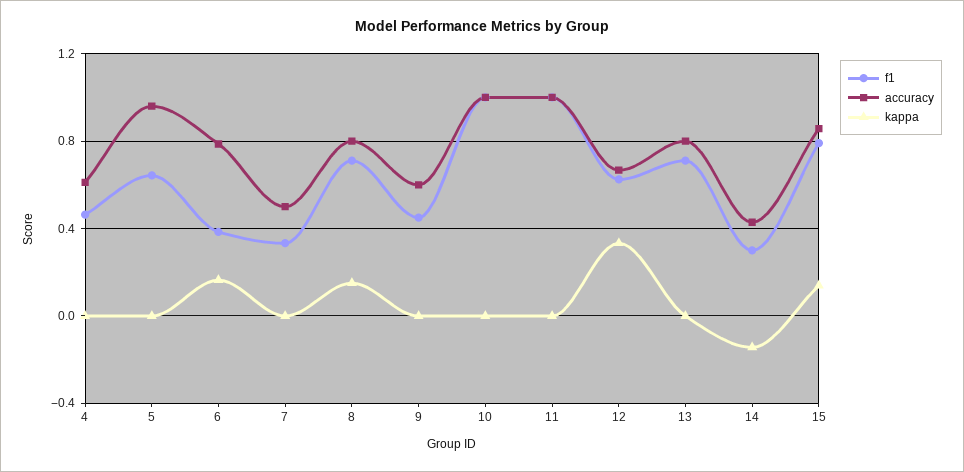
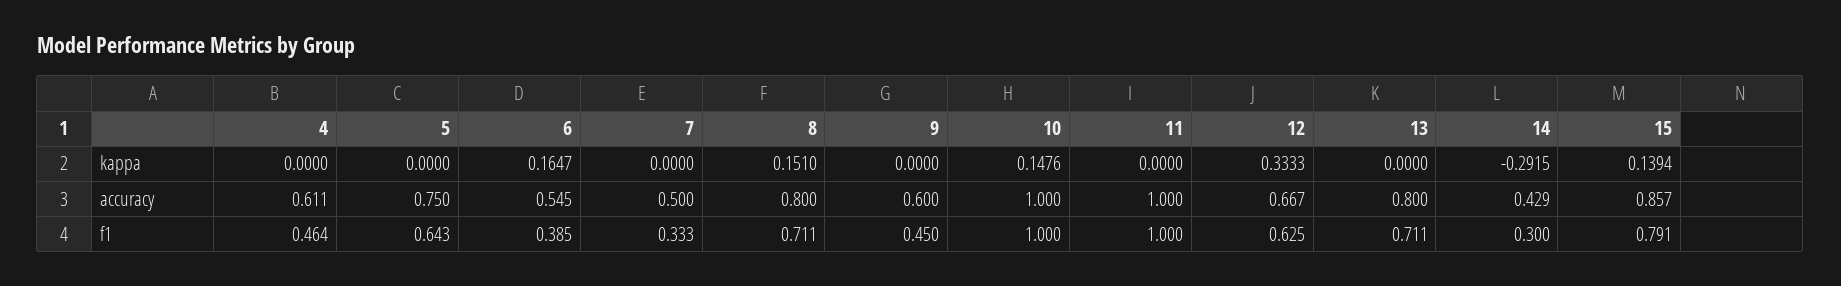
  {
    "f1": {
      "4": 0.464,
      "5": 0.643,
      "6": 0.385,
      "7": 0.333,
      "8": 0.711,
      "9": 0.45,
      "10": 1,
      "11": 1,
      "12": 0.625,
      "13": 0.711,
      "14": 0.3,
      "15": 0.791
    },
    "accuracy": {
      "4": 0.611,
-     "5": 0.95,
+     "5": 0.75,
-     "6": 0.8,
+     "6": 0.545,
      "7": 0.5,
      "8": 0.8,
      "9": 0.6,
      "10": 1,
      "11": 1,
      "12": 0.667,
      "13": 0.8,
      "14": 0.429,
      "15": 0.857
    },
    "kappa": {
      "4": 0,
      "5": 0,
      "6": 0.1647,
      "7": 0,
      "8": 0.151,
      "9": 0,
-     "10": 0,
+     "10": 0.1476,
      "11": 0,
      "12": 0.3333,
      "13": 0,
-     "14": -0.15,
+     "14": -0.2915,
      "15": 0.1394
    }
  }

